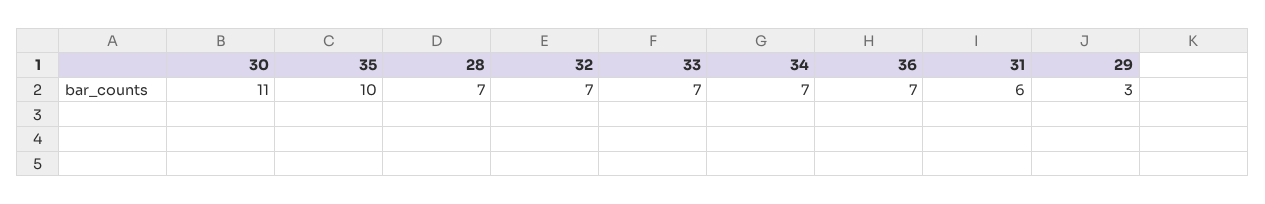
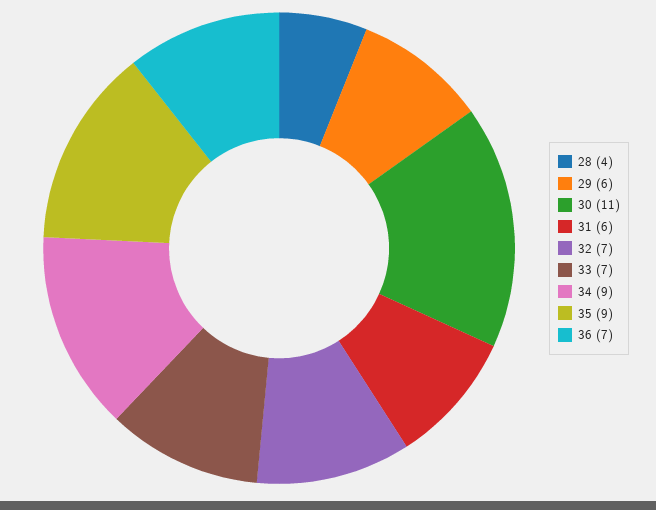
  {
    "30": 11,
-   "35": 10,
+   "35": 9,
-   "28": 7,
+   "28": 4,
    "32": 7,
    "33": 7,
-   "34": 7,
+   "34": 9,
    "36": 7,
    "31": 6,
-   "29": 3
+   "29": 6
  }

